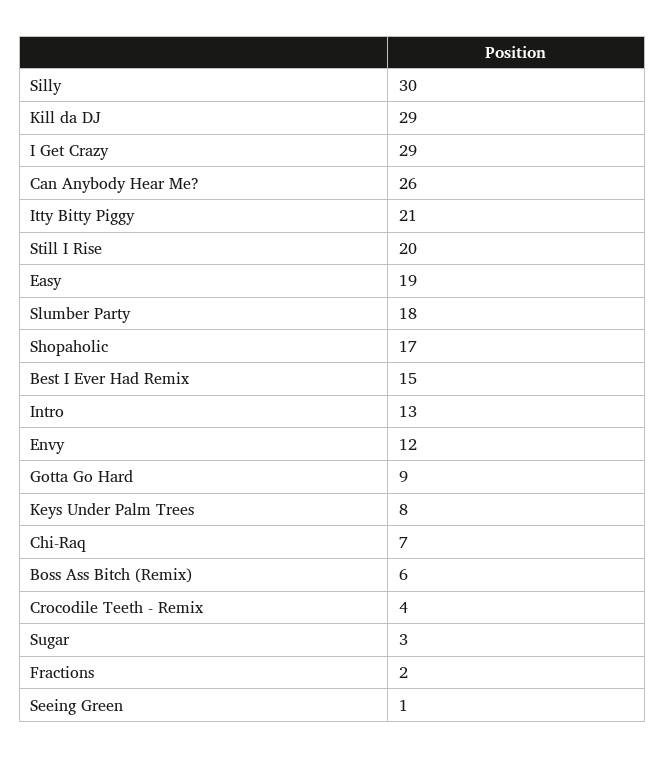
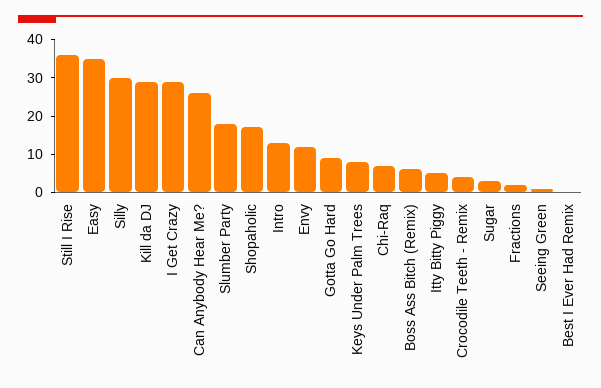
  {
    "Silly": 30,
    "Kill da DJ": 29,
    "I Get Crazy": 29,
    "Can Anybody Hear Me?": 26,
-   "Itty Bitty Piggy": 21,
+   "Itty Bitty Piggy": 5,
-   "Still I Rise": 20,
+   "Still I Rise": 35,
-   "Easy": 19,
+   "Easy": 35,
    "Slumber Party": 18,
    "Shopaholic": 17,
-   "Best I Ever Had Remix": 15,
+   "Best I Ever Had Remix": 0,
    "Intro": 13,
    "Envy": 12,
    "Gotta Go Hard": 9,
    "Keys Under Palm Trees": 8,
    "Chi-Raq": 7,
    "Boss Ass Bitch (Remix)": 6,
    "Crocodile Teeth - Remix": 4,
    "Sugar": 3,
    "Fractions": 2,
    "Seeing Green": 1
  }

